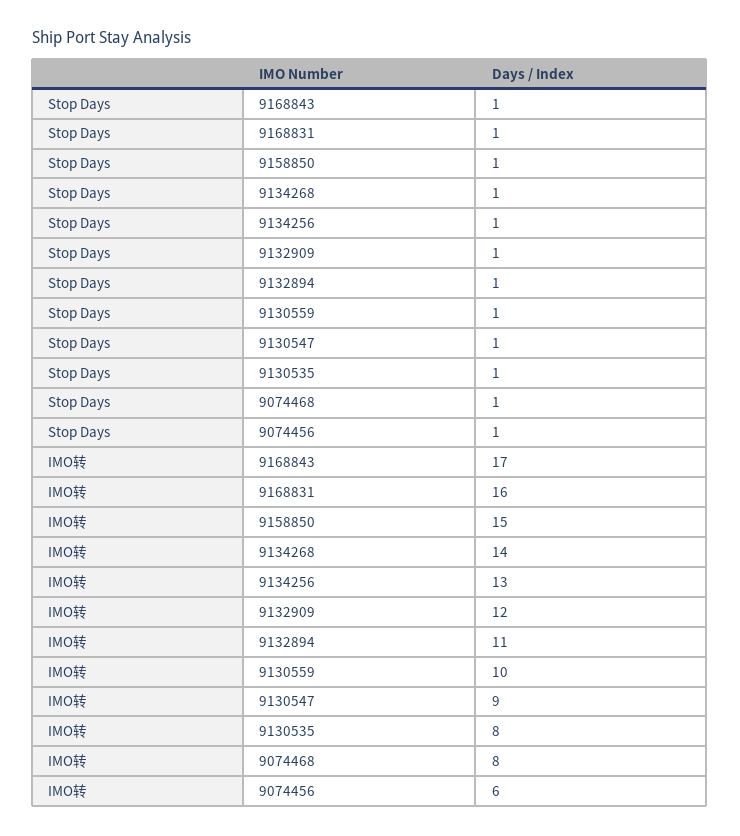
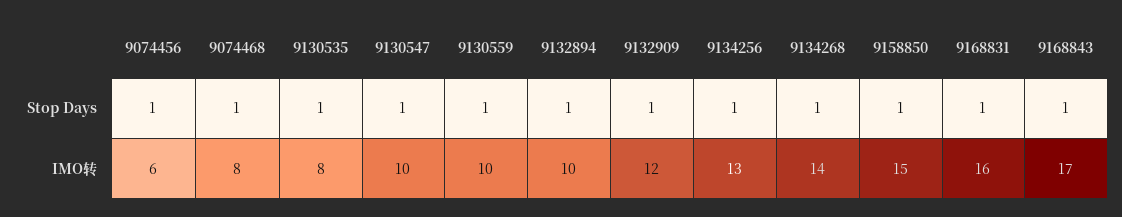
  {
    "Stop Days": {
      "9168843": 1,
      "9168831": 1,
      "9158850": 1,
      "9134268": 1,
      "9134256": 1,
      "9132909": 1,
      "9132894": 1,
      "9130559": 1,
      "9130547": 1,
      "9130535": 1,
      "9074468": 1,
      "9074456": 1
    },
    "IMO转": {
      "9168843": 17,
      "9168831": 16,
      "9158850": 15,
      "9134268": 14,
      "9134256": 13,
      "9132909": 12,
-     "9132894": 11,
+     "9132894": 10,
      "9130559": 10,
-     "9130547": 9,
+     "9130547": 10,
      "9130535": 8,
      "9074468": 8,
      "9074456": 6
    }
  }

